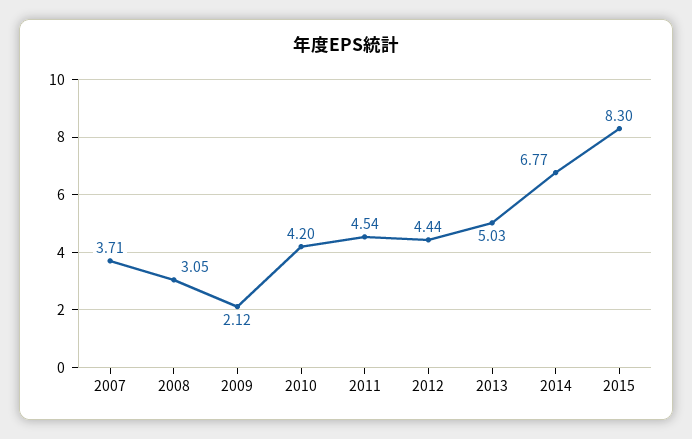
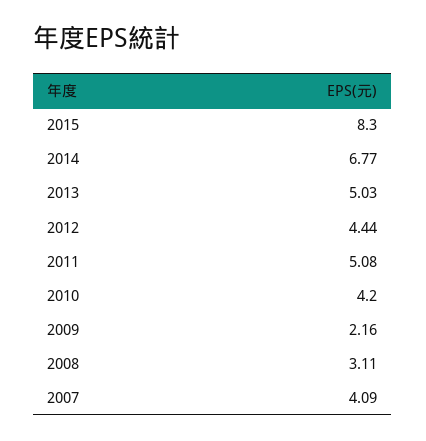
  {
-   "2007": 3.71,
+   "2007": 4.09,
-   "2008": 3.05,
+   "2008": 3.11,
-   "2009": 2.12,
+   "2009": 2.16,
    "2010": 4.2,
-   "2011": 4.54,
+   "2011": 5.08,
    "2012": 4.44,
    "2013": 5.03,
    "2014": 6.77,
    "2015": 8.3
  }

